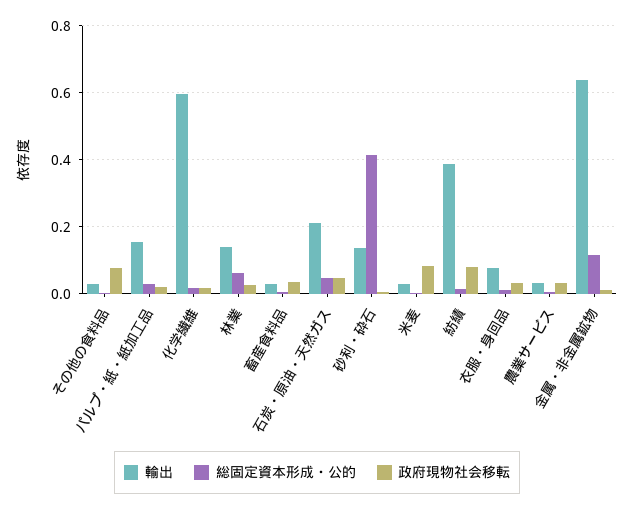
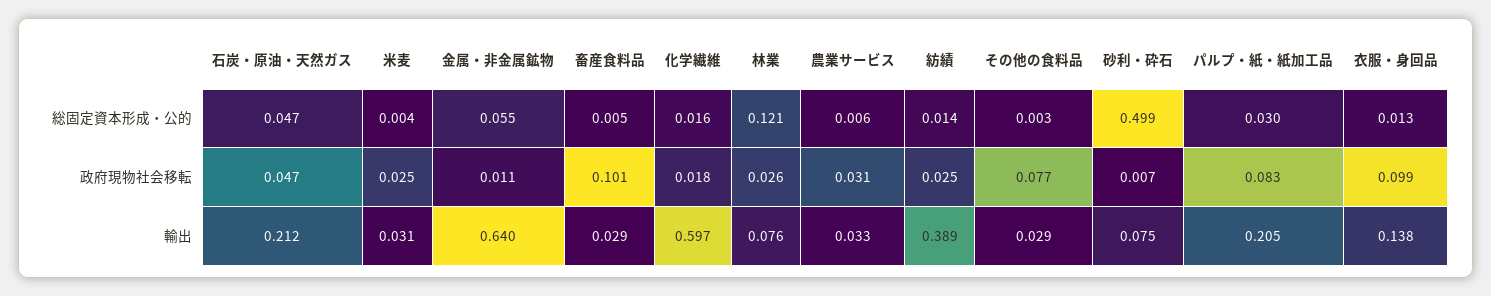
  {
    "輸出": {
      "その他の食料品": 0.029,
-     "パルプ・紙・紙加工品": 0.16,
+     "パルプ・紙・紙加工品": 0.205,
      "化学繊維": 0.597,
-     "林業": 0.14,
+     "林業": 0.076,
      "畜産食料品": 0.029,
      "石炭・原油・天然ガス": 0.212,
-     "砂利・砕石": 0.14,
+     "砂利・砕石": 0.075,
      "米麦": 0.031,
      "紡績": 0.389,
-     "衣服・身回品": 0.08,
+     "衣服・身回品": 0.138,
      "農業サービス": 0.033,
      "金属・非金属鉱物": 0.64
    },
    "総固定資本形成・公的": {
      "その他の食料品": 0.003,
      "パルプ・紙・紙加工品": 0.03,
      "化学繊維": 0.016,
-     "林業": 0.06,
+     "林業": 0.121,
      "畜産食料品": 0.005,
      "石炭・原油・天然ガス": 0.047,
-     "砂利・砕石": 0.42,
+     "砂利・砕石": 0.499,
      "米麦": 0.004,
      "紡績": 0.014,
      "衣服・身回品": 0.013,
      "農業サービス": 0.006,
-     "金属・非金属鉱物": 0.12
+     "金属・非金属鉱物": 0.055
    },
    "政府現物社会移転": {
      "その他の食料品": 0.077,
-     "パルプ・紙・紙加工品": 0.02,
+     "パルプ・紙・紙加工品": 0.083,
      "化学繊維": 0.018,
      "林業": 0.026,
-     "畜産食料品": 0.04,
+     "畜産食料品": 0.101,
      "石炭・原油・天然ガス": 0.047,
      "砂利・砕石": 0.007,
-     "米麦": 0.08,
+     "米麦": 0.025,
-     "紡績": 0.08,
+     "紡績": 0.025,
-     "衣服・身回品": 0.04,
+     "衣服・身回品": 0.099,
      "農業サービス": 0.031,
      "金属・非金属鉱物": 0.011
    }
  }

